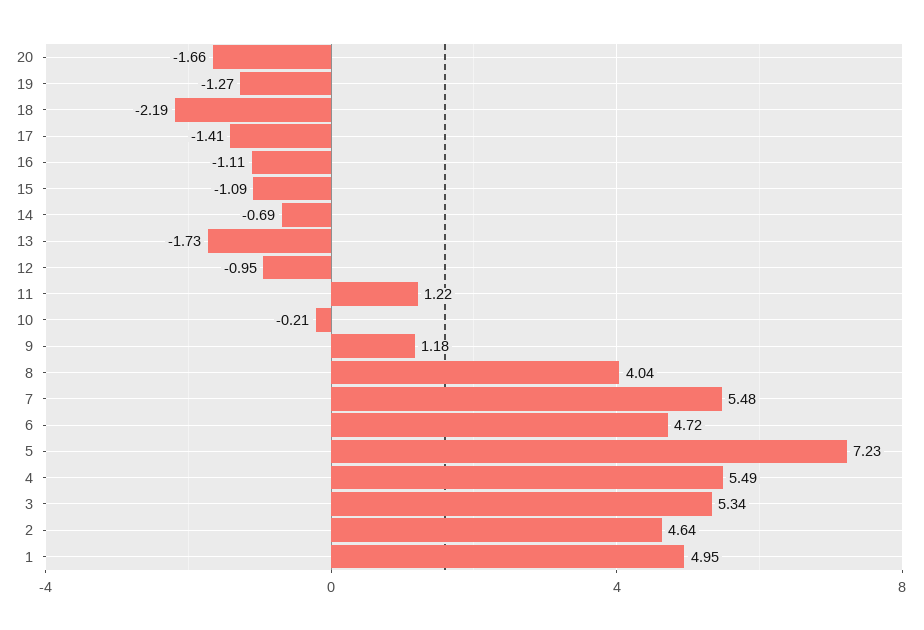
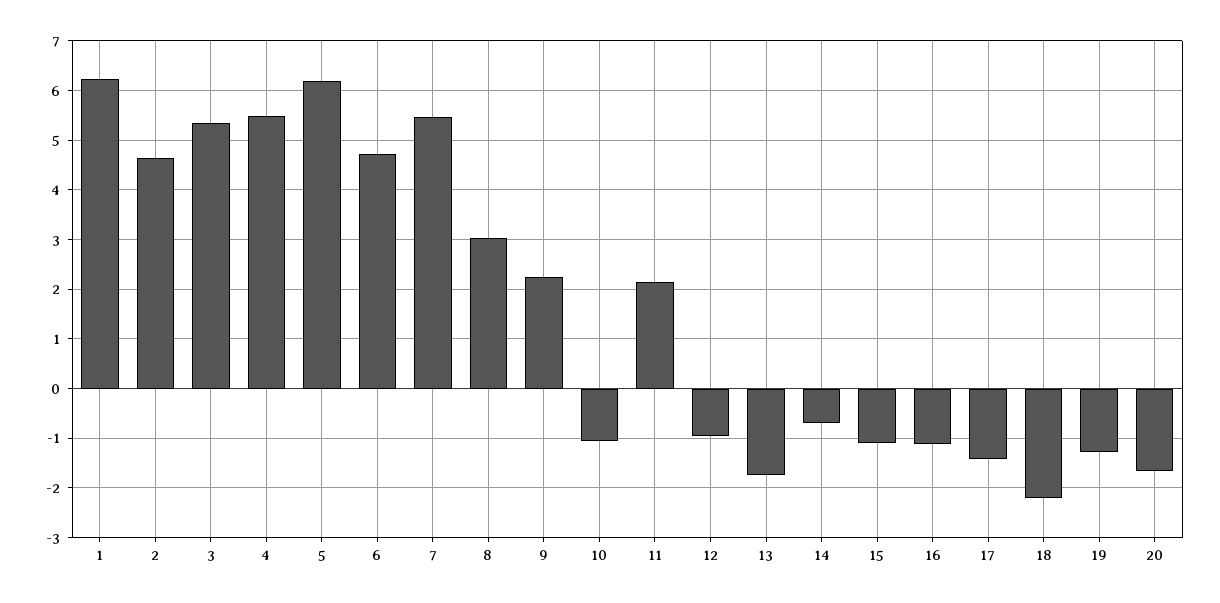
  {
    "20": -1.66,
    "19": -1.27,
    "18": -2.19,
    "17": -1.41,
    "16": -1.11,
    "15": -1.09,
    "14": -0.69,
    "13": -1.73,
    "12": -0.95,
-   "11": 1.22,
+   "11": 2.2,
-   "10": -0.21,
+   "10": -1,
-   "9": 1.18,
+   "9": 2.2,
-   "8": 4.04,
+   "8": 3,
    "7": 5.48,
    "6": 4.72,
-   "5": 7.23,
+   "5": 6.2,
    "4": 5.49,
    "3": 5.34,
    "2": 4.64,
-   "1": 4.95
+   "1": 6.2
  }

